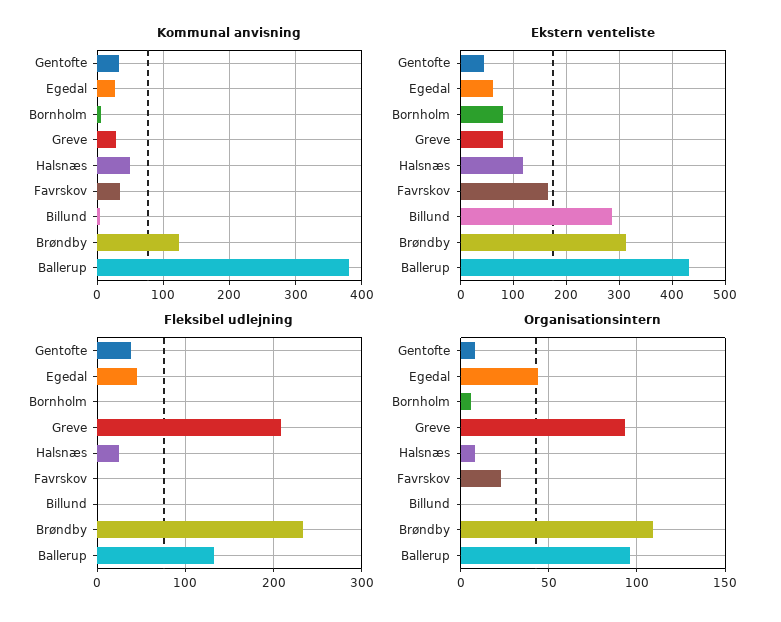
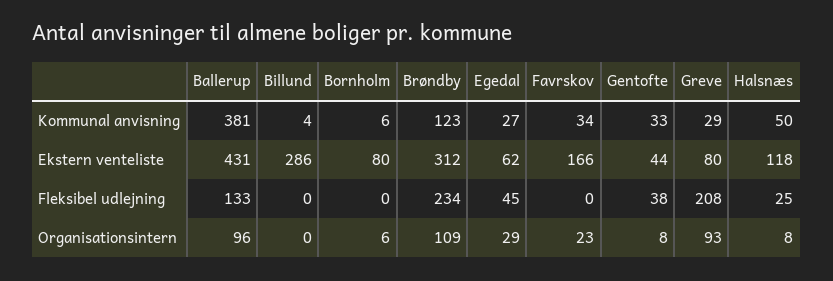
  {
    "Kommunal anvisning": {
      "Gentofte": 33,
      "Egedal": 27,
      "Bornholm": 6,
      "Greve": 29,
      "Halsnæs": 50,
      "Favrskov": 34,
      "Billund": 4,
      "Brøndby": 123,
      "Ballerup": 381
    },
    "Ekstern venteliste": {
      "Gentofte": 44,
      "Egedal": 62,
      "Bornholm": 80,
      "Greve": 80,
      "Halsnæs": 118,
      "Favrskov": 166,
      "Billund": 286,
      "Brøndby": 312,
      "Ballerup": 431
    },
    "Fleksibel udlejning": {
      "Gentofte": 38,
      "Egedal": 45,
      "Bornholm": 0,
      "Greve": 208,
      "Halsnæs": 25,
      "Favrskov": 0,
      "Billund": 0,
      "Brøndby": 234,
      "Ballerup": 133
    },
    "Organisationsintern": {
      "Gentofte": 8,
-     "Egedal": 45,
+     "Egedal": 29,
      "Bornholm": 6,
      "Greve": 93,
      "Halsnæs": 8,
      "Favrskov": 23,
      "Billund": 0,
      "Brøndby": 109,
      "Ballerup": 96
    }
  }

